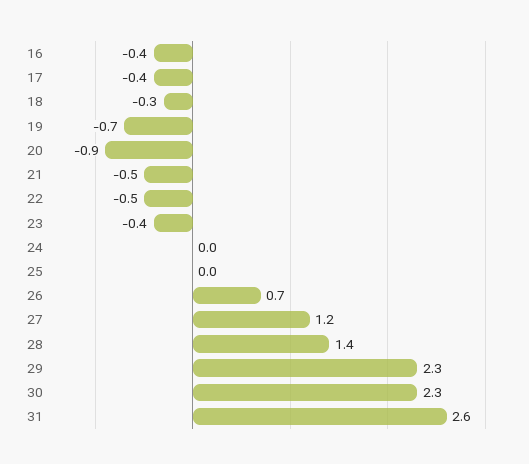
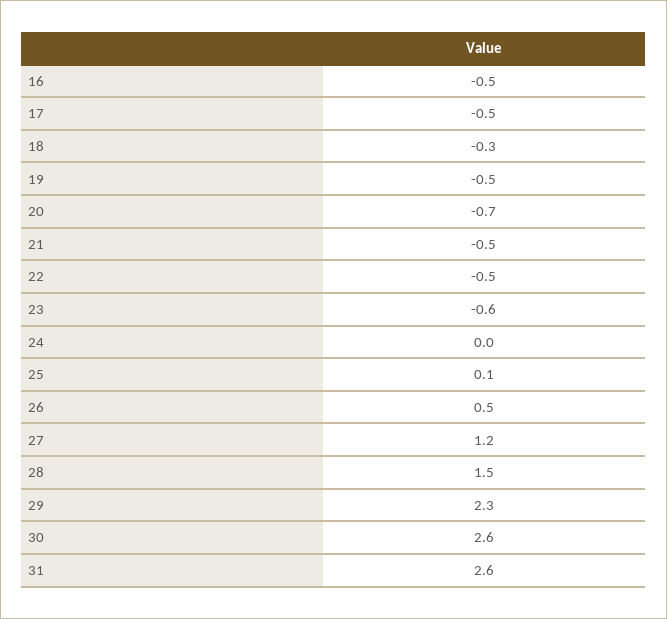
  {
-   "16": -0.4,
+   "16": -0.5,
-   "17": -0.4,
+   "17": -0.5,
    "18": -0.3,
-   "19": -0.7,
+   "19": -0.5,
-   "20": -0.9,
+   "20": -0.7,
    "21": -0.5,
    "22": -0.5,
-   "23": -0.4,
+   "23": -0.6,
    "24": 0,
-   "25": 0,
+   "25": 0.1,
-   "26": 0.7,
+   "26": 0.5,
    "27": 1.2,
-   "28": 1.4,
+   "28": 1.5,
    "29": 2.3,
-   "30": 2.3,
+   "30": 2.6,
    "31": 2.6
  }

